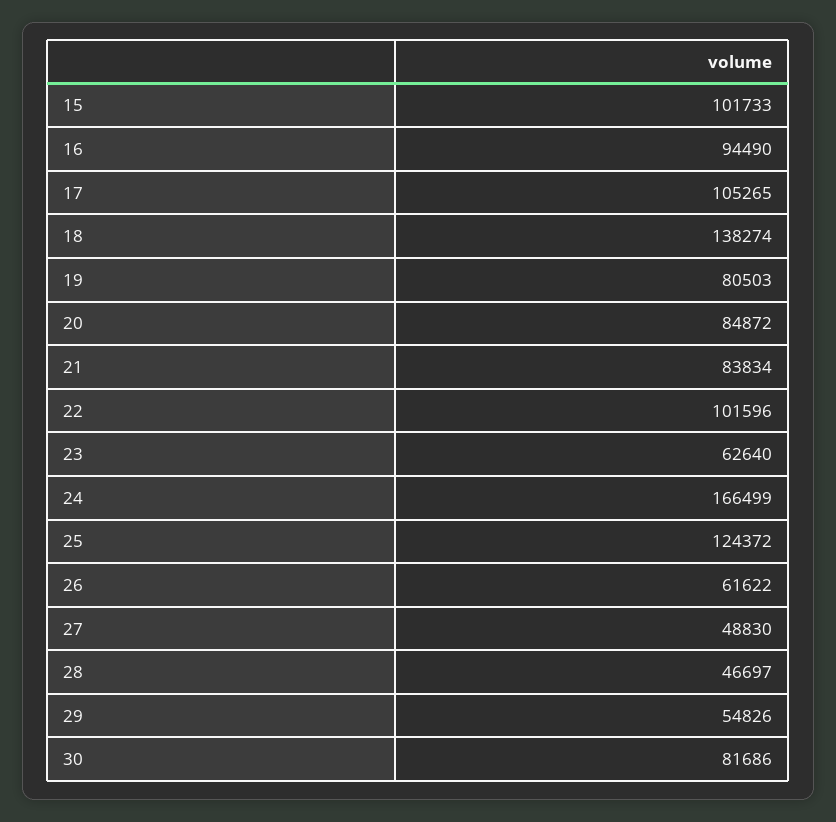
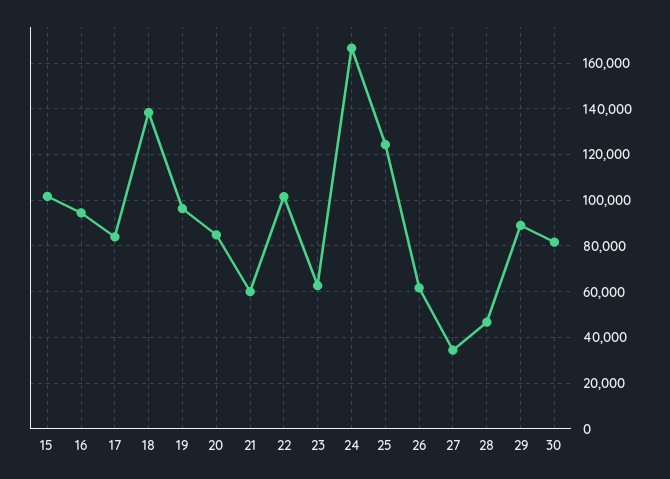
  {
    "15": 101733,
    "16": 94490,
-   "17": 105265,
+   "17": 85000,
    "18": 138274,
-   "19": 80503,
+   "19": 95000,
    "20": 84872,
-   "21": 83834,
+   "21": 60000,
    "22": 101596,
    "23": 62640,
    "24": 166499,
    "25": 124372,
    "26": 61622,
-   "27": 48830,
+   "27": 35000,
    "28": 46697,
-   "29": 54826,
+   "29": 90000,
    "30": 81686
  }

